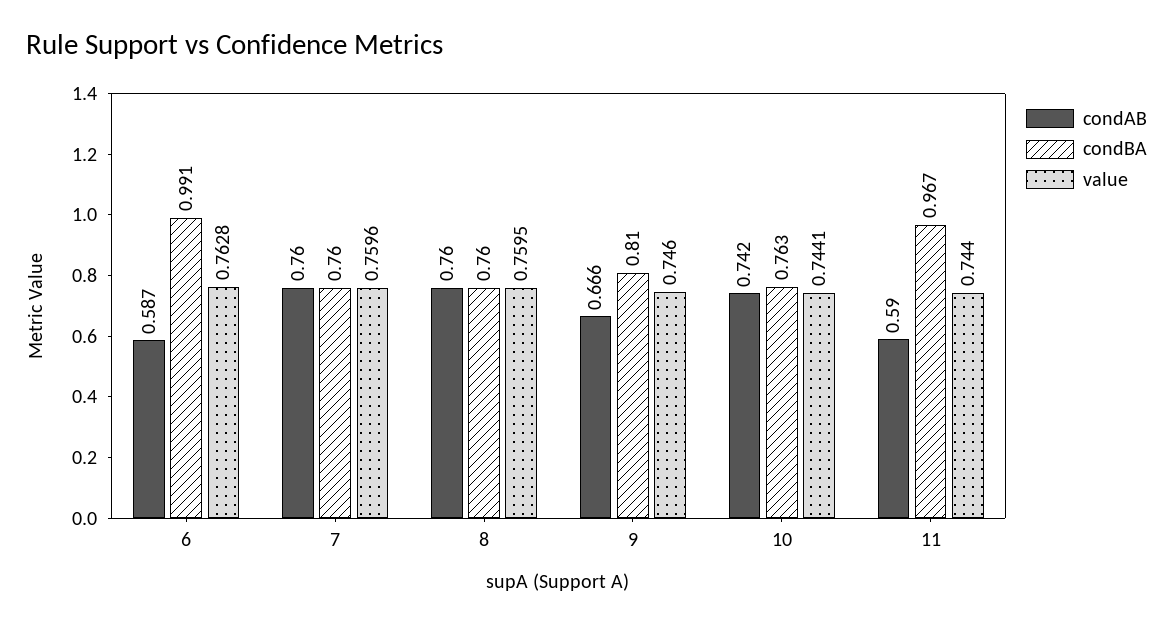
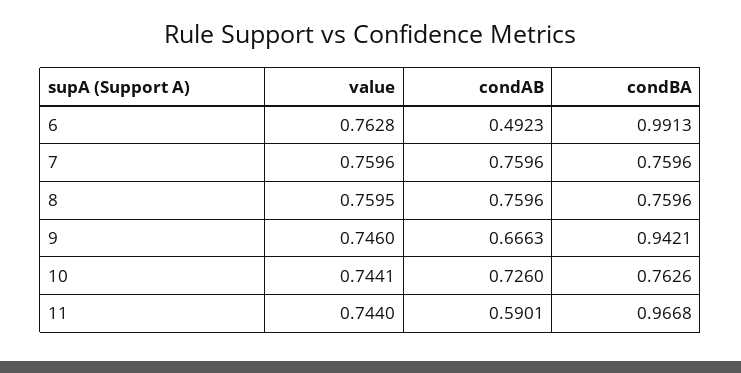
  {
    "condAB": {
-     "6": 0.587,
+     "6": 0.4923,
      "7": 0.7596,
      "8": 0.7596,
      "9": 0.6663,
-     "10": 0.742,
+     "10": 0.726,
      "11": 0.5901
    },
    "condBA": {
      "6": 0.9913,
      "7": 0.7596,
      "8": 0.7596,
-     "9": 0.81,
+     "9": 0.9421,
      "10": 0.7626,
      "11": 0.9668
    },
    "value": {
      "6": 0.7628,
      "7": 0.7596,
      "8": 0.7595,
      "9": 0.746,
      "10": 0.7441,
      "11": 0.744
    }
  }

